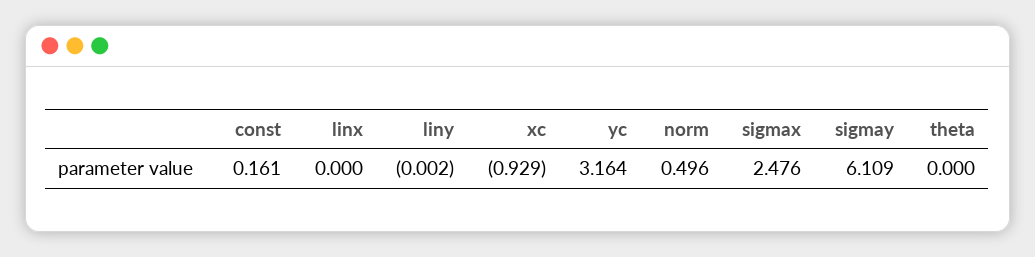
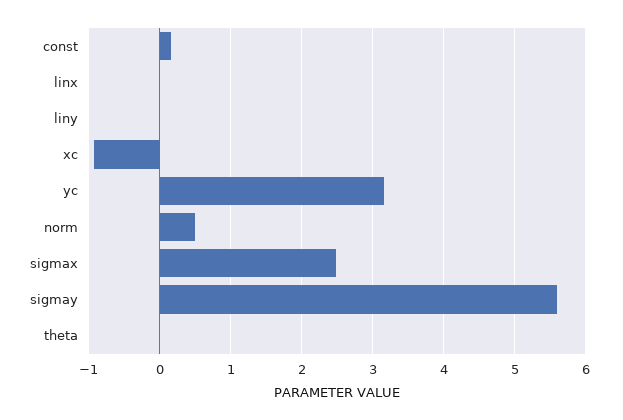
  {
    "const": 0.161,
    "linx": 0,
    "liny": -0.002,
    "xc": -0.929,
    "yc": 3.164,
    "norm": 0.496,
    "sigmax": 2.476,
-   "sigmay": 6.109,
+   "sigmay": 5.6,
    "theta": 0
  }

